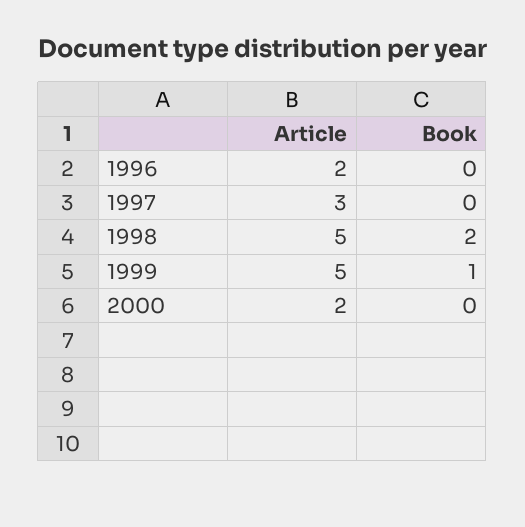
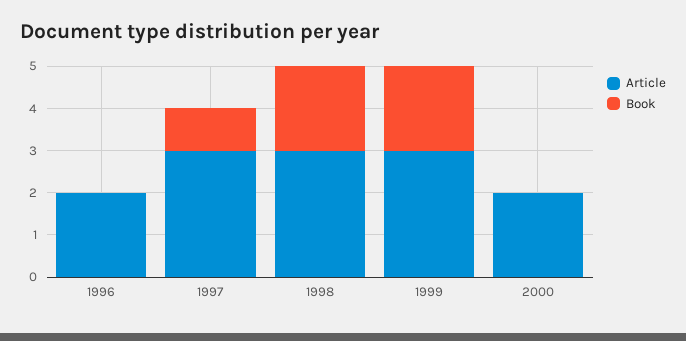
  {
    "Article": {
      "1996": 2,
      "1997": 3,
-     "1998": 5,
+     "1998": 3,
-     "1999": 5,
+     "1999": 3,
      "2000": 2
    },
    "Book": {
      "1996": 0,
-     "1997": 0,
+     "1997": 1,
      "1998": 2,
-     "1999": 1,
+     "1999": 2,
      "2000": 0
    }
  }

